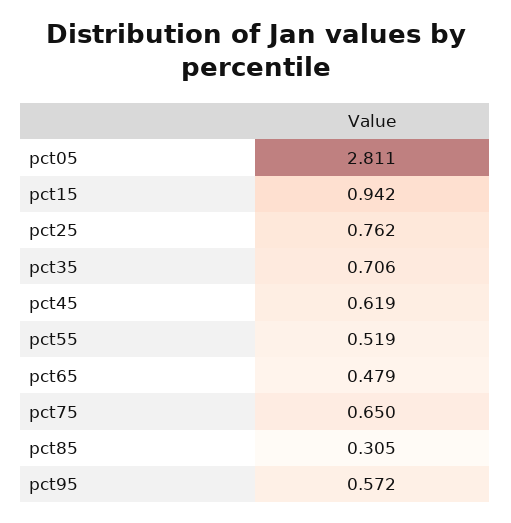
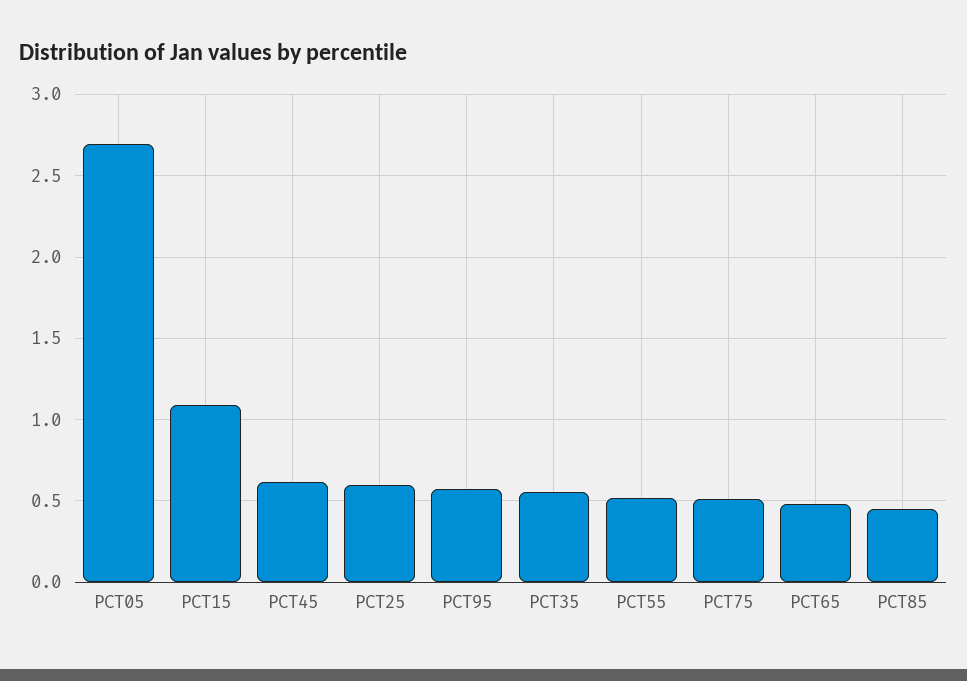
  {
-   "pct05": 2.811,
+   "pct05": 2.7,
-   "pct15": 0.942,
+   "pct15": 1.1,
-   "pct25": 0.762,
+   "pct25": 0.6,
-   "pct35": 0.706,
+   "pct35": 0.55,
    "pct45": 0.619,
    "pct55": 0.519,
    "pct65": 0.479,
-   "pct75": 0.65,
+   "pct75": 0.5,
-   "pct85": 0.305,
+   "pct85": 0.45,
    "pct95": 0.572
  }

